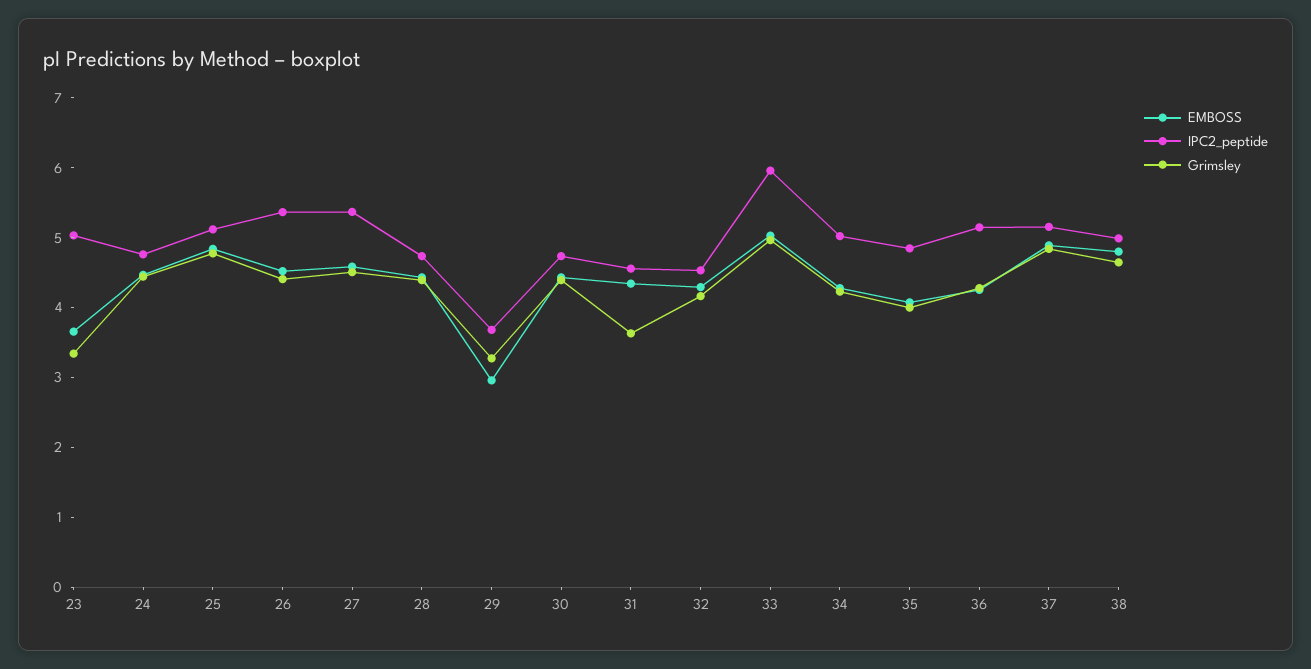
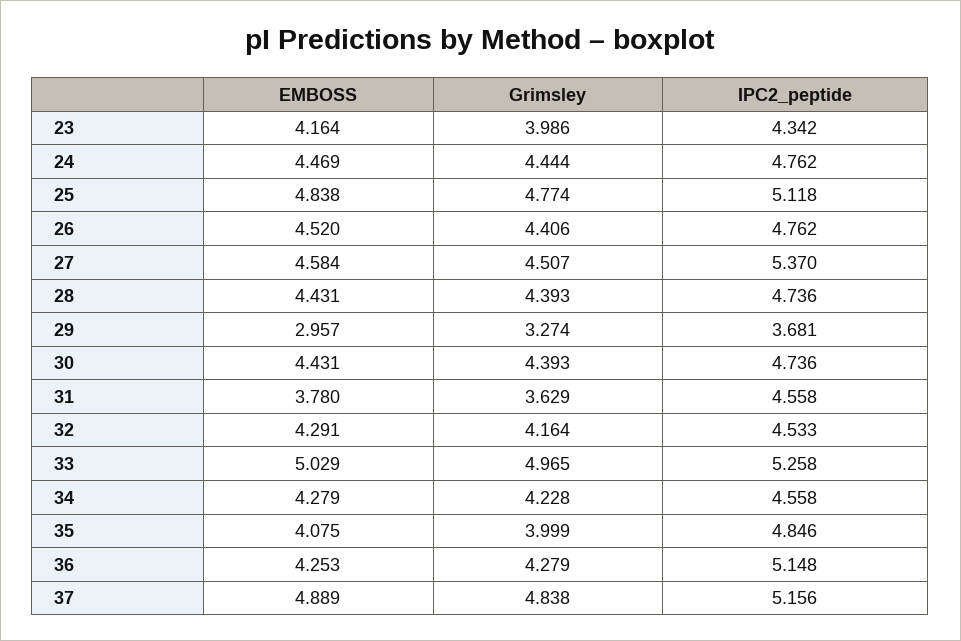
  {
    "EMBOSS": {
-     "23": 3.6,
+     "23": 4.164,
      "24": 4.469,
      "25": 4.838,
      "26": 4.52,
      "27": 4.584,
      "28": 4.431,
      "29": 2.957,
      "30": 4.431,
-     "31": 4.4,
+     "31": 3.78,
      "32": 4.291,
      "33": 5.029,
      "34": 4.279,
      "35": 4.075,
      "36": 4.253,
-     "37": 4.889,
+     "37": 4.889
-     "38": 4.8
    },
    "IPC2_peptide": {
-     "23": 5,
+     "23": 4.342,
      "24": 4.762,
      "25": 5.118,
-     "26": 5.4,
+     "26": 4.762,
      "27": 5.37,
      "28": 4.736,
      "29": 3.681,
      "30": 4.736,
      "31": 4.558,
      "32": 4.533,
-     "33": 6,
+     "33": 5.258,
-     "34": 5,
+     "34": 4.558,
      "35": 4.846,
      "36": 5.148,
-     "37": 5.156,
+     "37": 5.156
-     "38": 5
    },
    "Grimsley": {
-     "23": 3.4,
+     "23": 3.986,
      "24": 4.444,
      "25": 4.774,
      "26": 4.406,
      "27": 4.507,
      "28": 4.393,
      "29": 3.274,
      "30": 4.393,
      "31": 3.629,
      "32": 4.164,
      "33": 4.965,
      "34": 4.228,
      "35": 3.999,
      "36": 4.279,
-     "37": 4.838,
+     "37": 4.838
-     "38": 4.6
    }
  }

